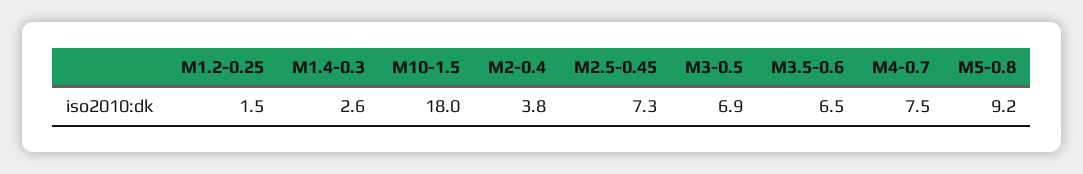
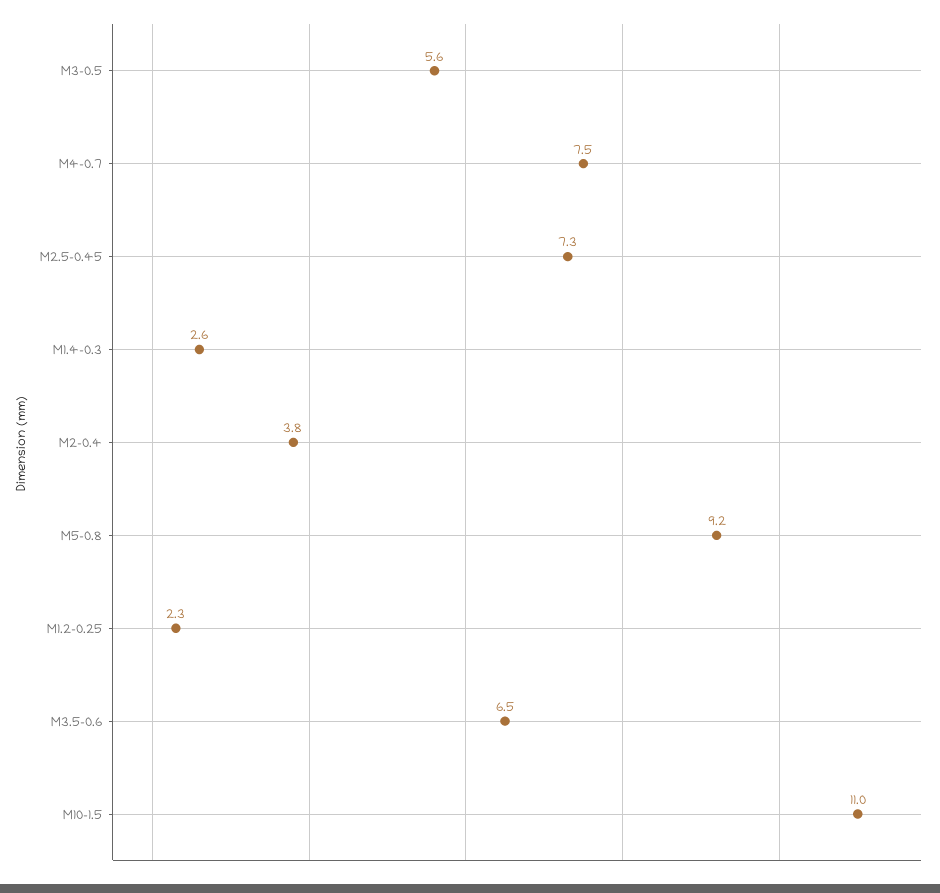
  {
-   "M1.2-0.25": 1.5,
+   "M1.2-0.25": 2.3,
    "M1.4-0.3": 2.6,
-   "M10-1.5": 18,
+   "M10-1.5": 11,
    "M2-0.4": 3.8,
    "M2.5-0.45": 7.3,
-   "M3-0.5": 6.9,
+   "M3-0.5": 5.6,
    "M3.5-0.6": 6.5,
    "M4-0.7": 7.5,
    "M5-0.8": 9.2
  }

